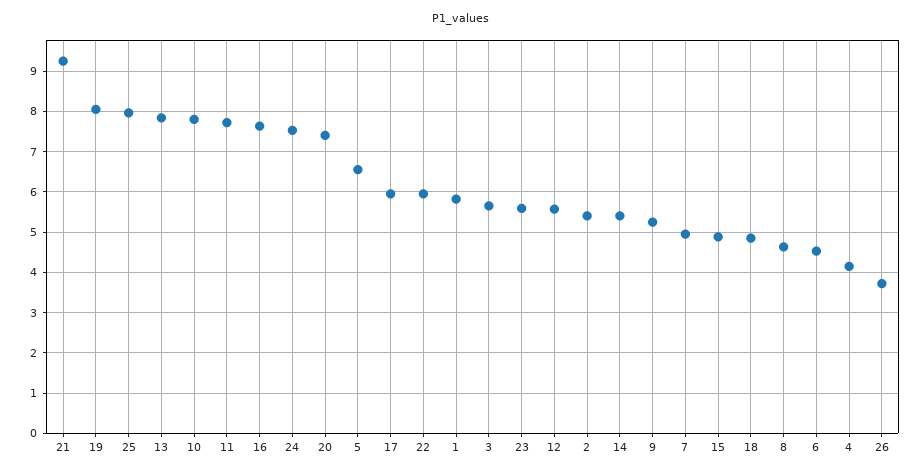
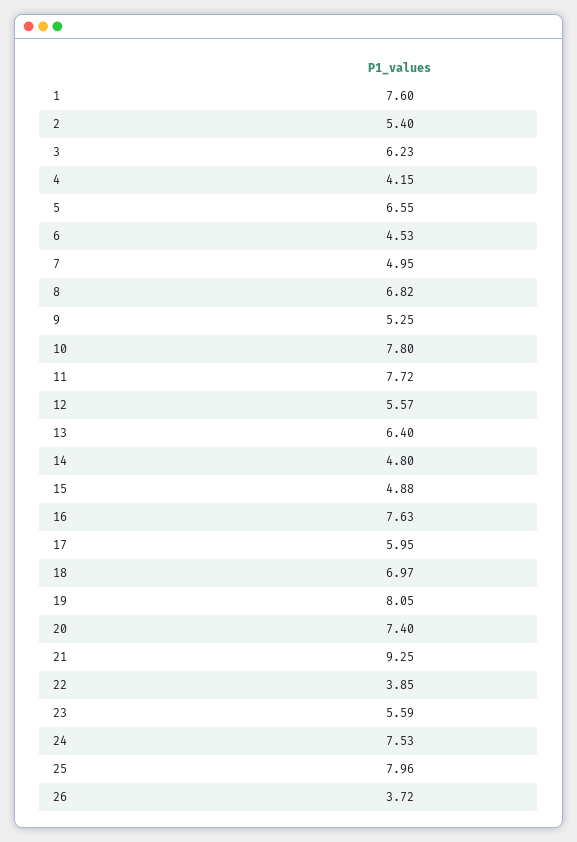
  {
    "21": 9.25,
    "19": 8.05,
    "25": 7.96,
-   "13": 7.8,
+   "13": 6.4,
    "10": 7.8,
    "11": 7.72,
    "16": 7.63,
    "24": 7.53,
    "20": 7.4,
    "5": 6.55,
    "17": 5.95,
-   "22": 6,
+   "22": 3.85,
-   "1": 5.8,
+   "1": 7.6,
-   "3": 5.6,
+   "3": 6.23,
    "23": 5.59,
    "12": 5.57,
    "2": 5.4,
-   "14": 5.4,
+   "14": 4.8,
    "9": 5.25,
    "7": 4.95,
    "15": 4.88,
-   "18": 4.8,
+   "18": 6.97,
-   "8": 4.6,
+   "8": 6.82,
    "6": 4.53,
    "4": 4.15,
    "26": 3.72
  }

